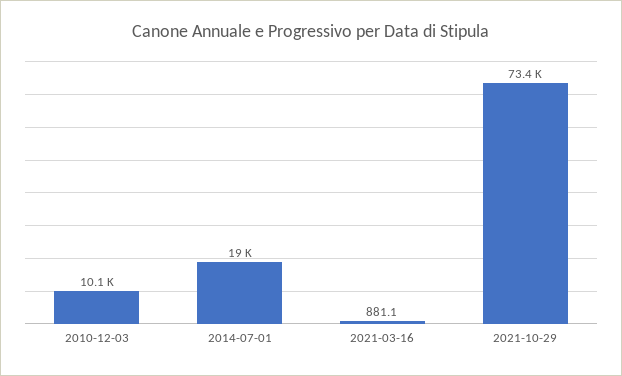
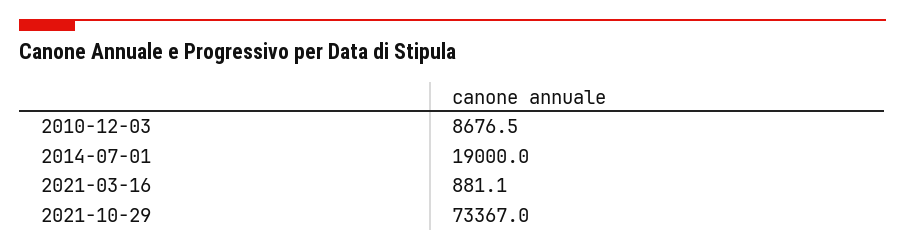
  {
-   "2010-12-03": 10100,
+   "2010-12-03": 8676.5,
    "2014-07-01": 19000,
    "2021-03-16": 881.1,
    "2021-10-29": 73367
  }

